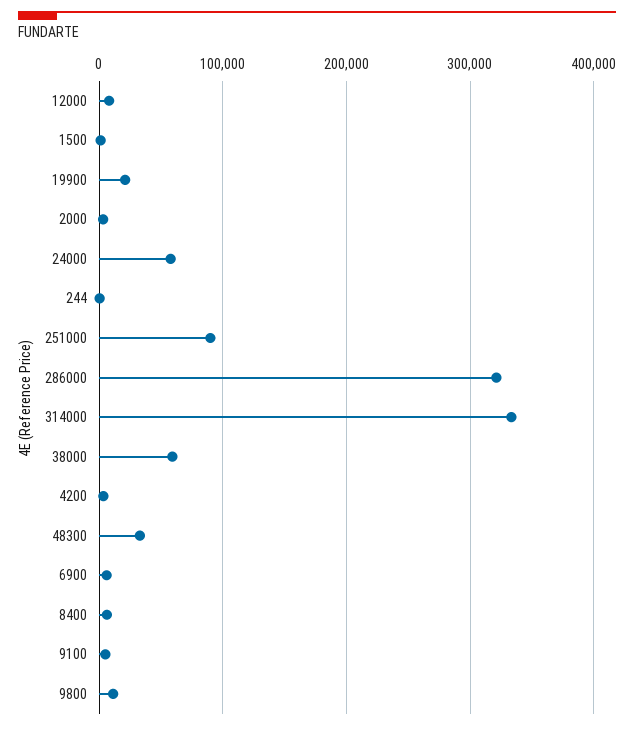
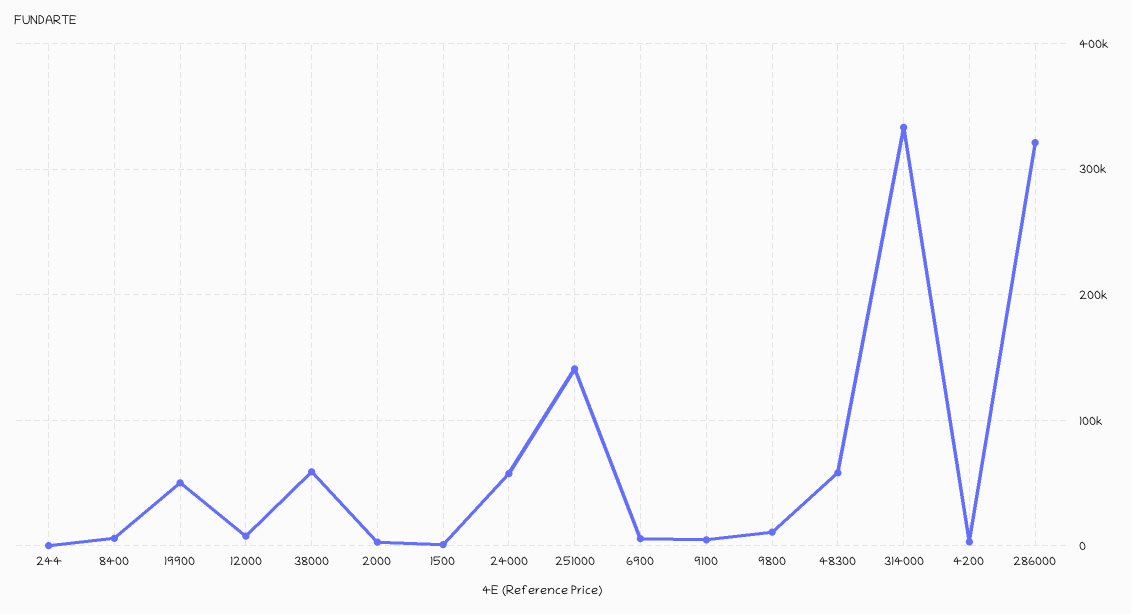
  {
    "12000": 10000,
    "1500": 0,
-   "19900": 20000,
+   "19900": 50000,
    "2000": 0,
    "24000": 60000,
    "244": 0,
-   "251000": 90000,
+   "251000": 140000,
    "286000": 320000,
    "314000": 330000,
    "38000": 60000,
    "4200": 0,
-   "48300": 30000,
+   "48300": 60000,
    "6900": 10000,
    "8400": 10000,
    "9100": 0,
    "9800": 10000
  }

